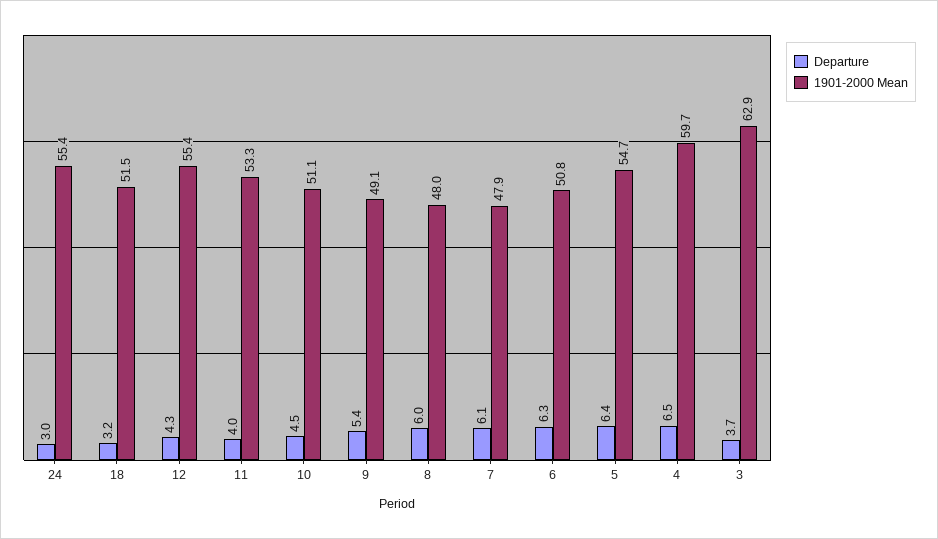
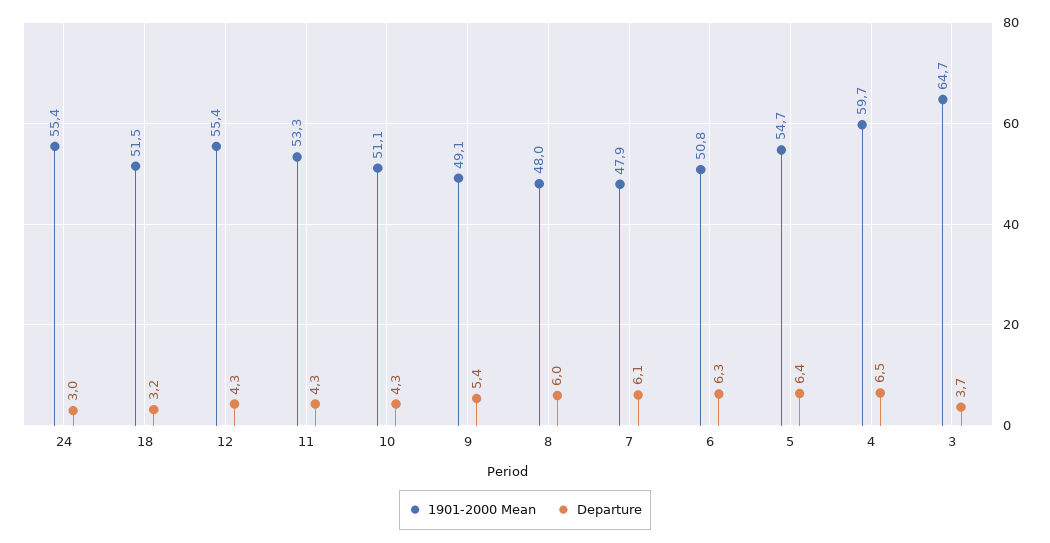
  {
    "Departure": {
      "24": 3,
      "18": 3.2,
      "12": 4.3,
-     "11": 4,
+     "11": 4.3,
-     "10": 4.5,
+     "10": 4.3,
      "9": 5.4,
      "8": 6,
      "7": 6.1,
      "6": 6.3,
      "5": 6.4,
      "4": 6.5,
      "3": 3.7
    },
    "1901-2000 Mean": {
      "24": 55.4,
      "18": 51.5,
      "12": 55.4,
      "11": 53.3,
      "10": 51.1,
      "9": 49.1,
      "8": 48,
      "7": 47.9,
      "6": 50.8,
      "5": 54.7,
      "4": 59.7,
-     "3": 62.9
+     "3": 64.7
    }
  }

